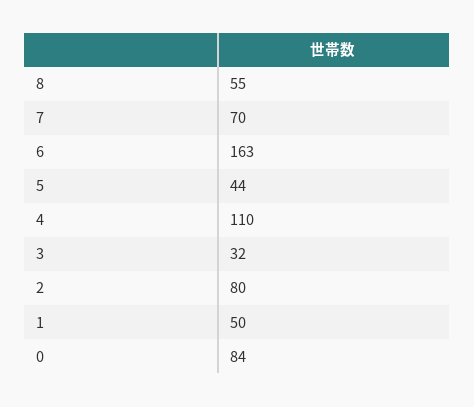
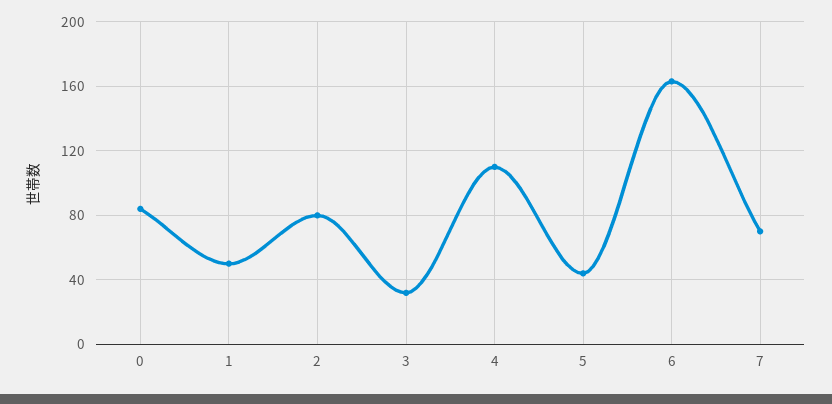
  {
-   "8": 55,
    "7": 70,
    "6": 163,
    "5": 44,
    "4": 110,
    "3": 32,
    "2": 80,
    "1": 50,
    "0": 84
  }

